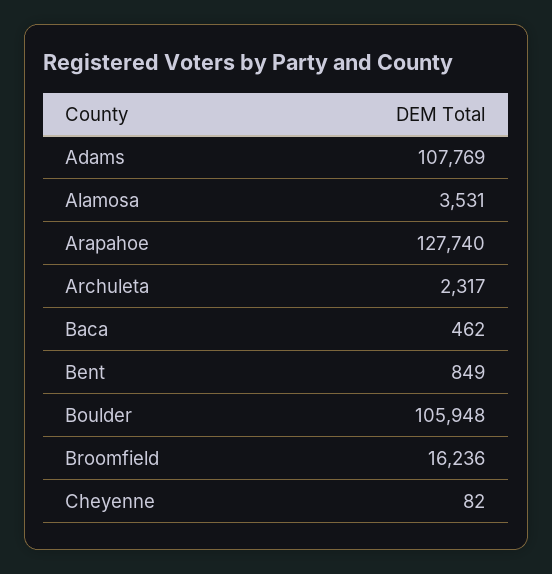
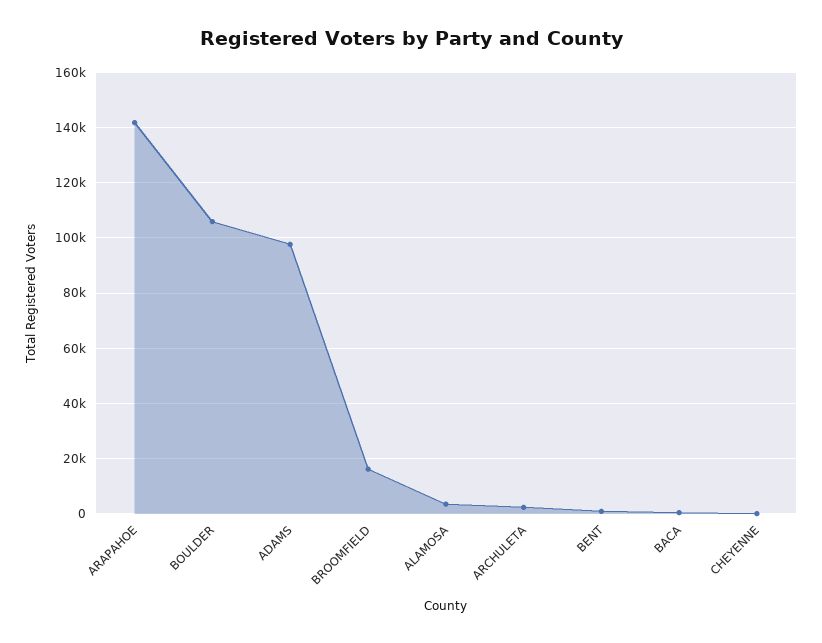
  {
-   "Adams": 107769,
+   "Adams": 97500,
    "Alamosa": 3531,
-   "Arapahoe": 127740,
+   "Arapahoe": 142500,
    "Archuleta": 2317,
    "Baca": 462,
    "Bent": 849,
    "Boulder": 105948,
    "Broomfield": 16236,
    "Cheyenne": 82
  }

